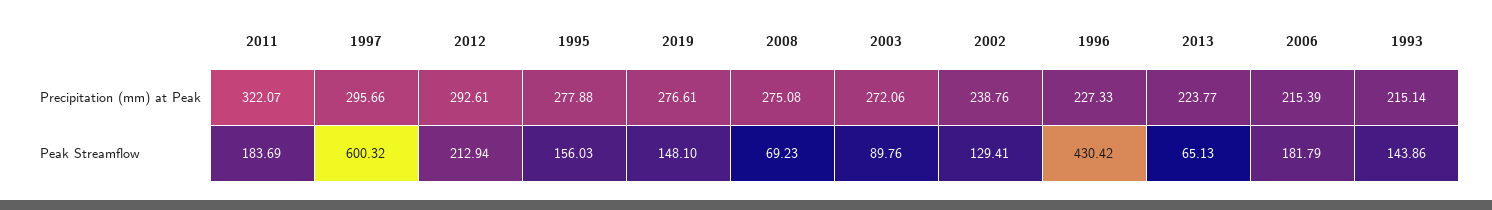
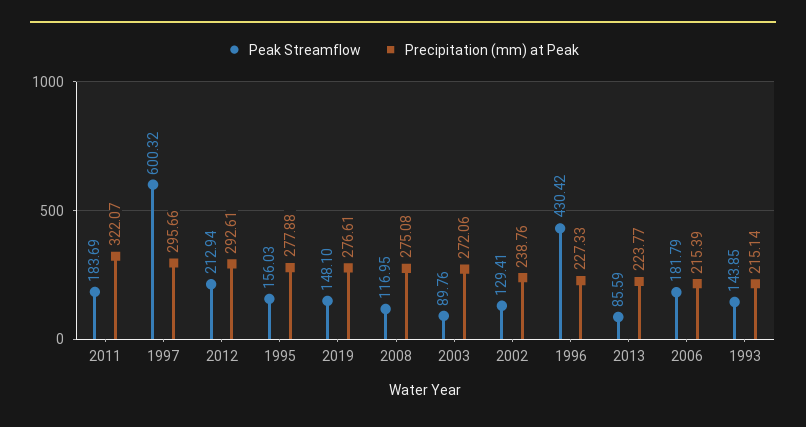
  {
    "Precipitation (mm) at Peak": {
      "2011": 322.07,
      "1997": 295.66,
      "2012": 292.61,
      "1995": 277.88,
      "2019": 276.61,
      "2008": 275.08,
      "2003": 272.06,
      "2002": 238.76,
      "1996": 227.33,
      "2013": 223.77,
      "2006": 215.39,
      "1993": 215.14
    },
    "Peak Streamflow": {
      "2011": 183.69,
      "1997": 600.32,
      "2012": 212.94,
      "1995": 156.03,
      "2019": 148.1,
-     "2008": 69.23,
+     "2008": 116.95,
      "2003": 89.76,
      "2002": 129.41,
      "1996": 430.42,
-     "2013": 65.13,
+     "2013": 85.59,
      "2006": 181.79,
-     "1993": 143.86
+     "1993": 143.85
    }
  }

